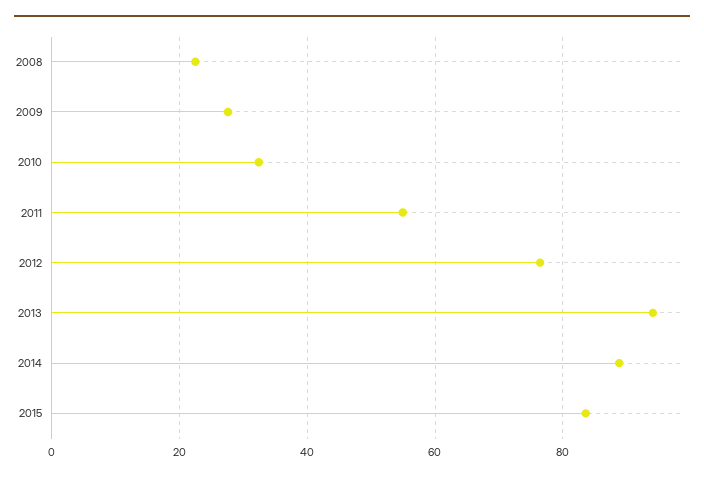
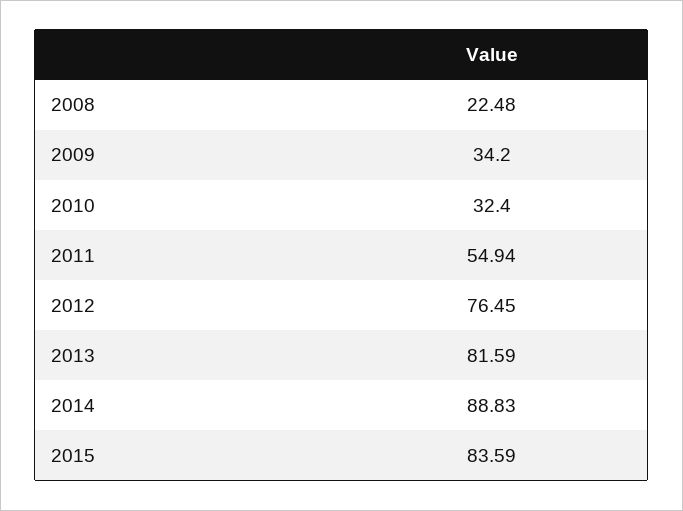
  {
    "2008": 22.48,
-   "2009": 28,
+   "2009": 34.2,
    "2010": 32.4,
    "2011": 54.94,
    "2012": 76.45,
-   "2013": 94,
+   "2013": 81.59,
    "2014": 88.83,
    "2015": 83.59
  }

